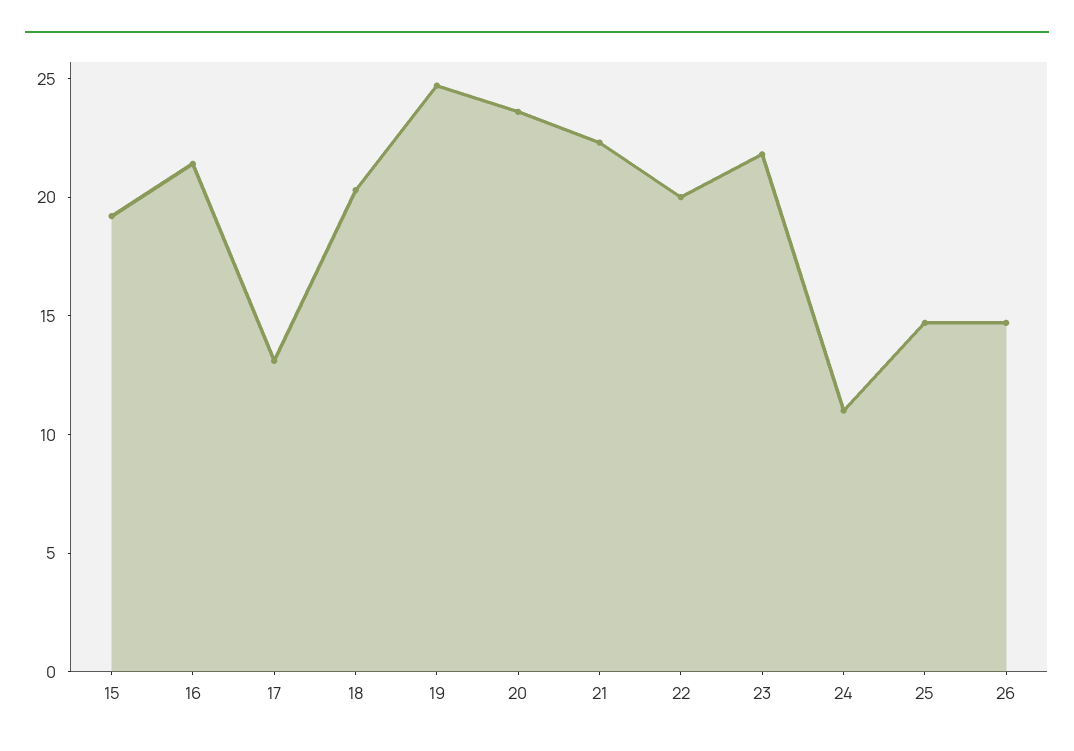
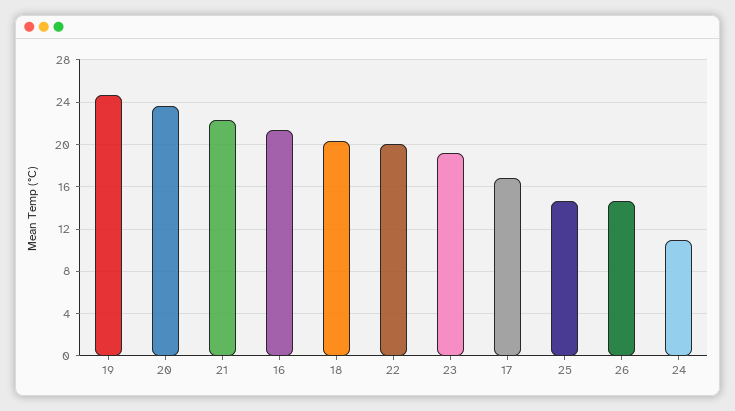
  {
-   "15": 19,
    "16": 21,
-   "17": 13,
+   "17": 17,
    "18": 20,
    "19": 25,
    "20": 24,
    "21": 22,
    "22": 20,
-   "23": 22,
+   "23": 19,
    "24": 11,
    "25": 15,
    "26": 15
  }

